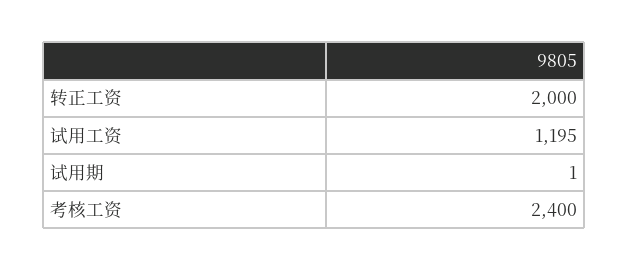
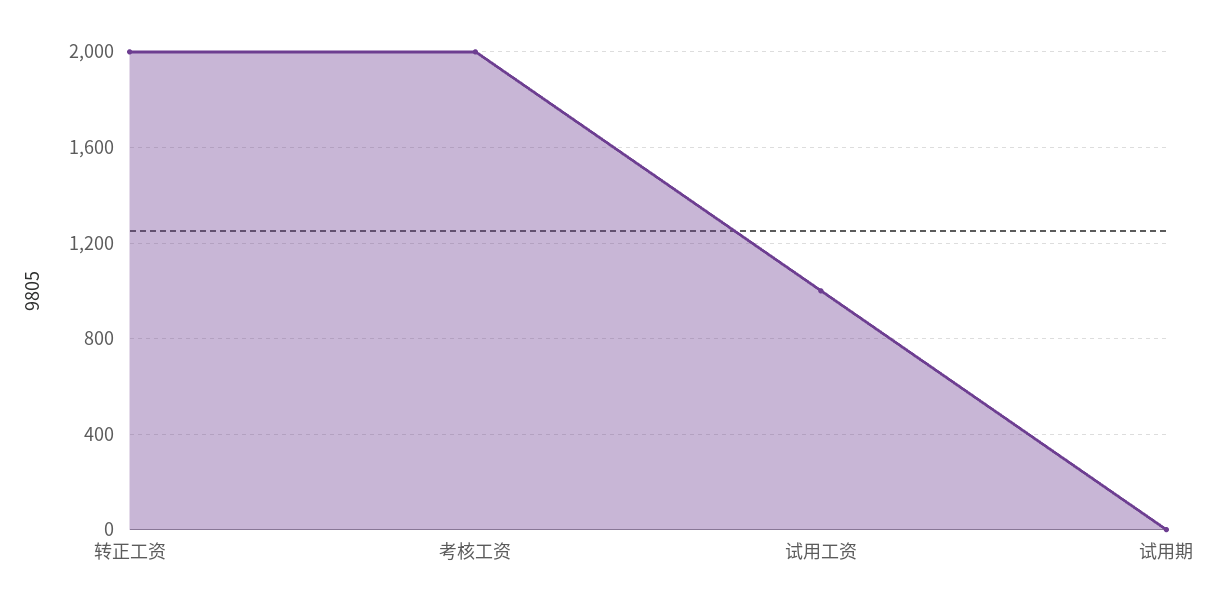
  {
    "转正工资": 2000,
-   "试用工资": 1195,
+   "试用工资": 1000,
    "试用期": 1,
-   "考核工资": 2400
+   "考核工资": 2000
  }

